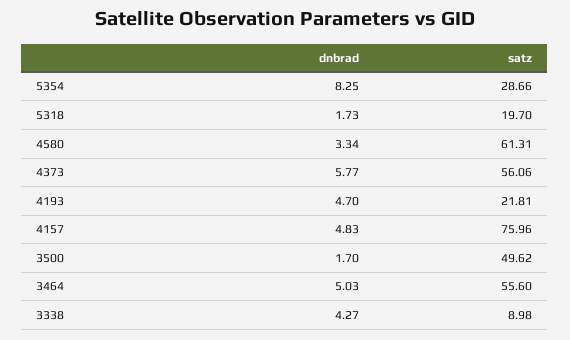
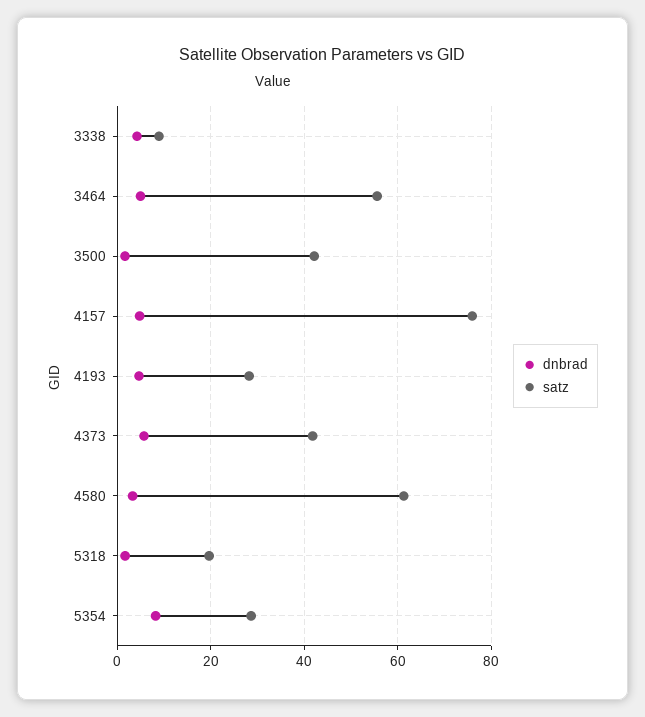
  {
    "dnbrad": {
      "5354": 8.25,
      "5318": 1.73,
      "4580": 3.34,
      "4373": 5.77,
      "4193": 4.7,
      "4157": 4.83,
      "3500": 1.7,
      "3464": 5.03,
      "3338": 4.27
    },
    "satz": {
      "5354": 28.66,
      "5318": 19.7,
      "4580": 61.31,
-     "4373": 56.06,
+     "4373": 42,
-     "4193": 21.81,
+     "4193": 28,
      "4157": 75.96,
-     "3500": 49.62,
+     "3500": 42,
      "3464": 55.6,
      "3338": 8.98
    }
  }

